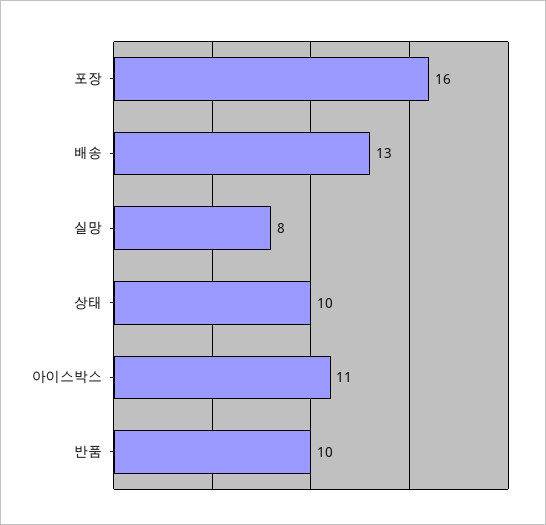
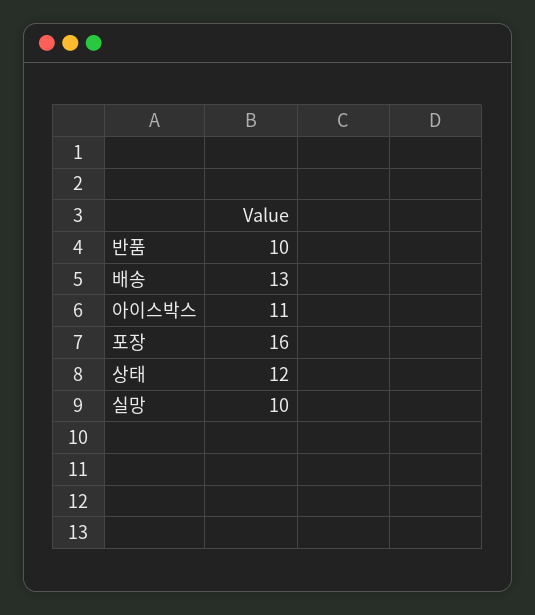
  {
    "포장": 16,
    "배송": 13,
-   "실망": 8,
+   "실망": 10,
-   "상태": 10,
+   "상태": 12,
    "아이스박스": 11,
    "반품": 10
  }

